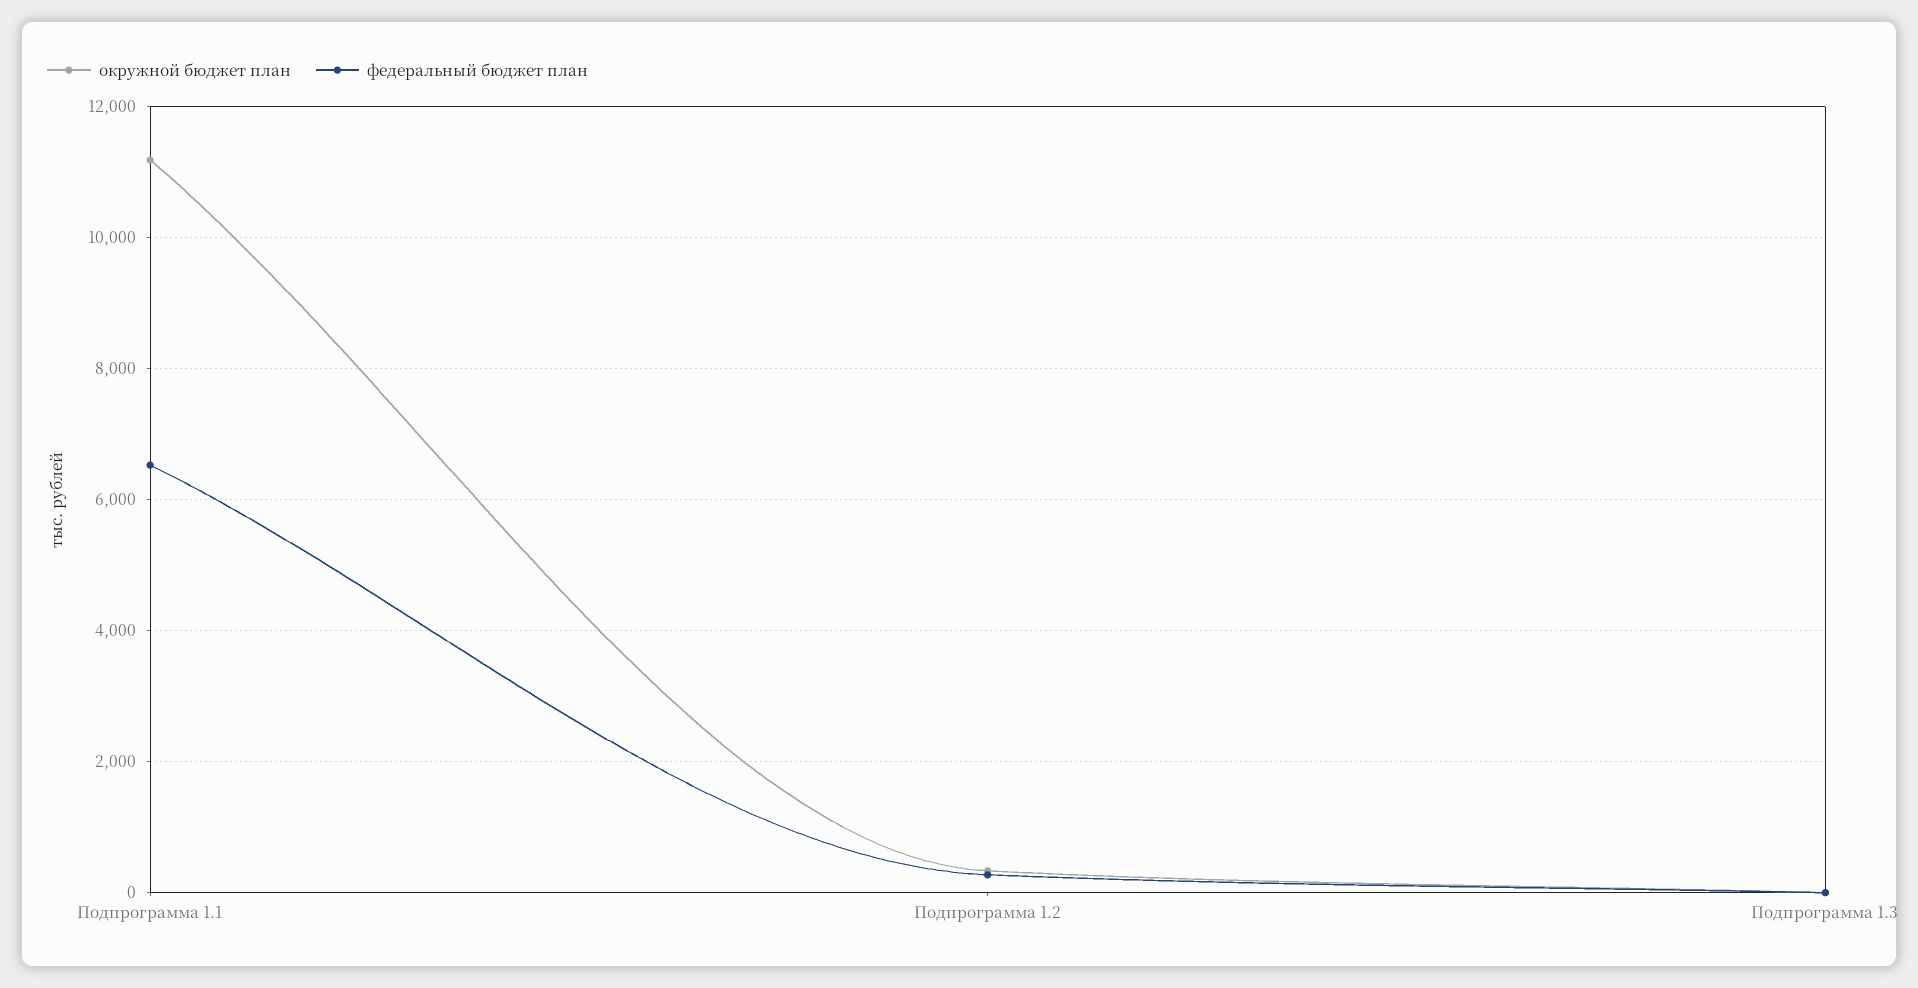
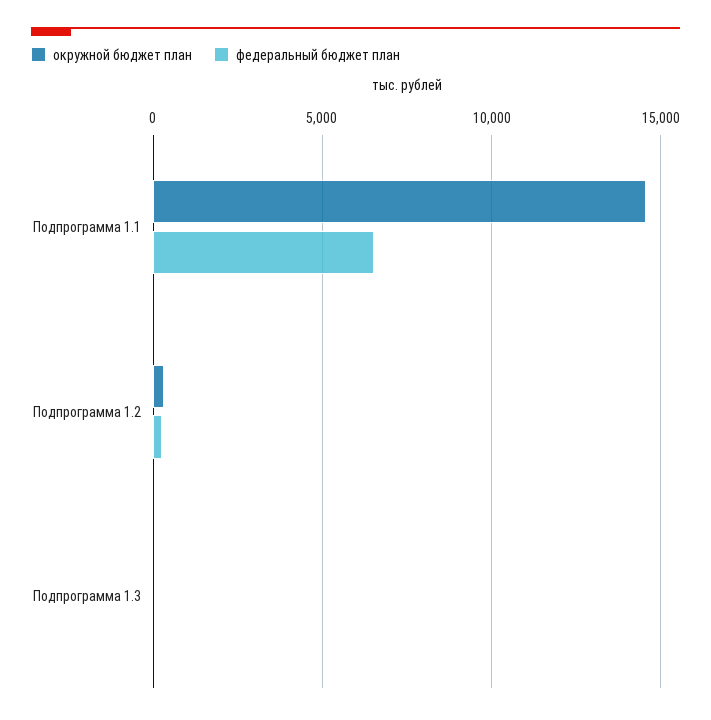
  {
    "окружной бюджет план": {
-     "Подпрограмма 1.1": 11200,
+     "Подпрограмма 1.1": 14500,
      "Подпрограмма 1.2": 400,
      "Подпрограмма 1.3": 0
    },
    "федеральный бюджет план": {
      "Подпрограмма 1.1": 6600,
      "Подпрограмма 1.2": 200,
      "Подпрограмма 1.3": 0
    }
  }

